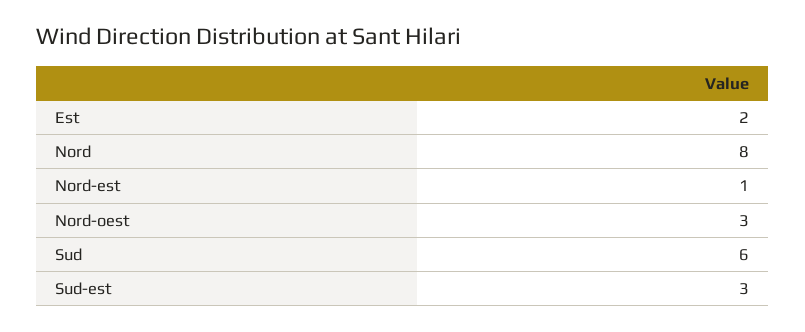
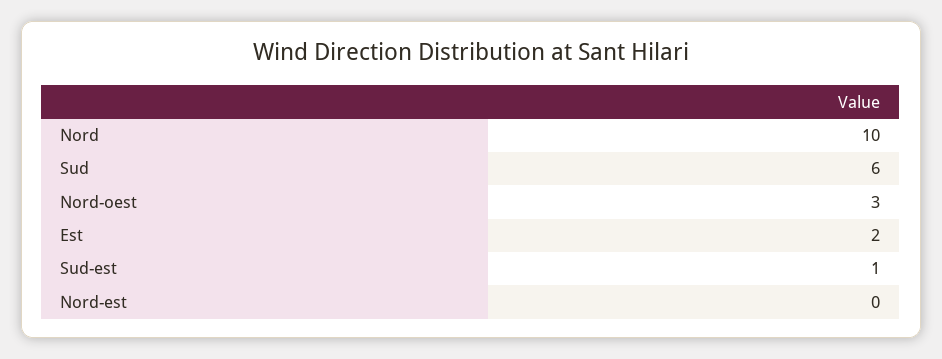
  {
    "Est": 2,
-   "Nord": 8,
+   "Nord": 10,
-   "Nord-est": 1,
+   "Nord-est": 0,
    "Nord-oest": 3,
    "Sud": 6,
-   "Sud-est": 3
+   "Sud-est": 1
  }

